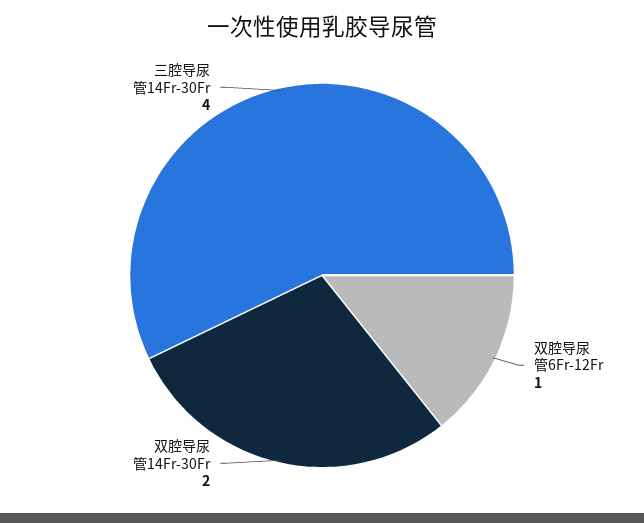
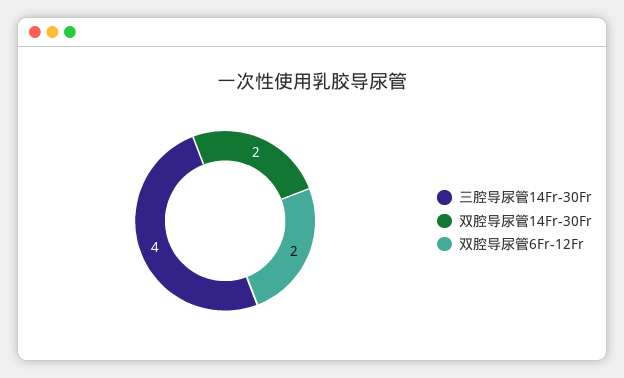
  {
-   "双腔导尿管6Fr-12Fr": 1,
+   "双腔导尿管6Fr-12Fr": 2,
    "双腔导尿管14Fr-30Fr": 2,
    "三腔导尿管14Fr-30Fr": 4
  }

